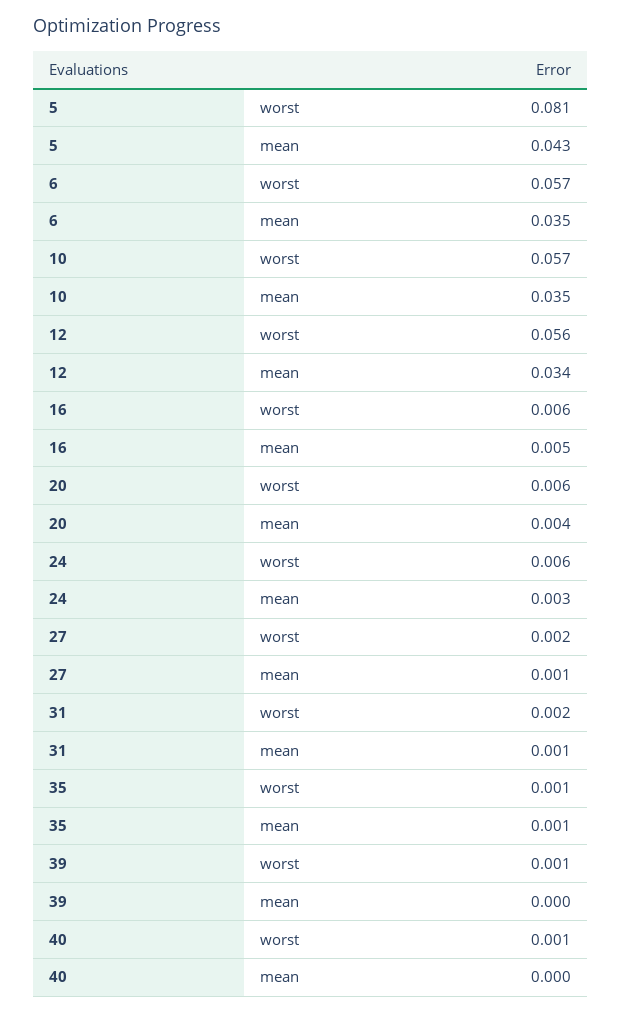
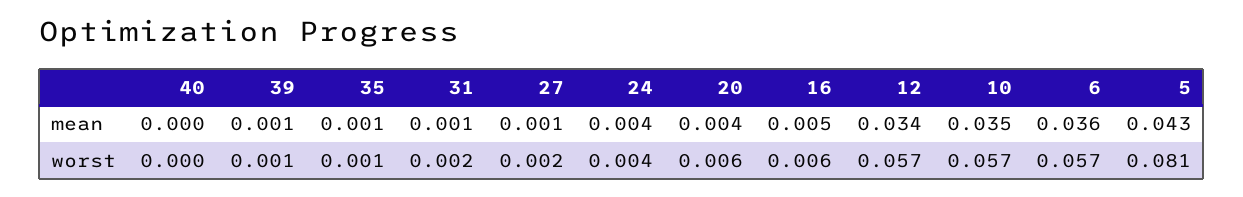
  {
    "5": {
      "worst": 0.081,
      "mean": 0.043
    },
    "6": {
      "worst": 0.057,
-     "mean": 0.035
+     "mean": 0.036
    },
    "10": {
      "worst": 0.057,
      "mean": 0.035
    },
    "12": {
-     "worst": 0.056,
+     "worst": 0.057,
      "mean": 0.034
    },
    "16": {
      "worst": 0.006,
      "mean": 0.005
    },
    "20": {
      "worst": 0.006,
      "mean": 0.004
    },
    "24": {
-     "worst": 0.006,
+     "worst": 0.004,
-     "mean": 0.003
+     "mean": 0.004
    },
    "27": {
      "worst": 0.002,
      "mean": 0.001
    },
    "31": {
      "worst": 0.002,
      "mean": 0.001
    },
    "35": {
      "worst": 0.001,
      "mean": 0.001
    },
    "39": {
      "worst": 0.001,
-     "mean": 0
+     "mean": 0.001
    },
    "40": {
-     "worst": 0.001,
+     "worst": 0,
      "mean": 0
    }
  }

